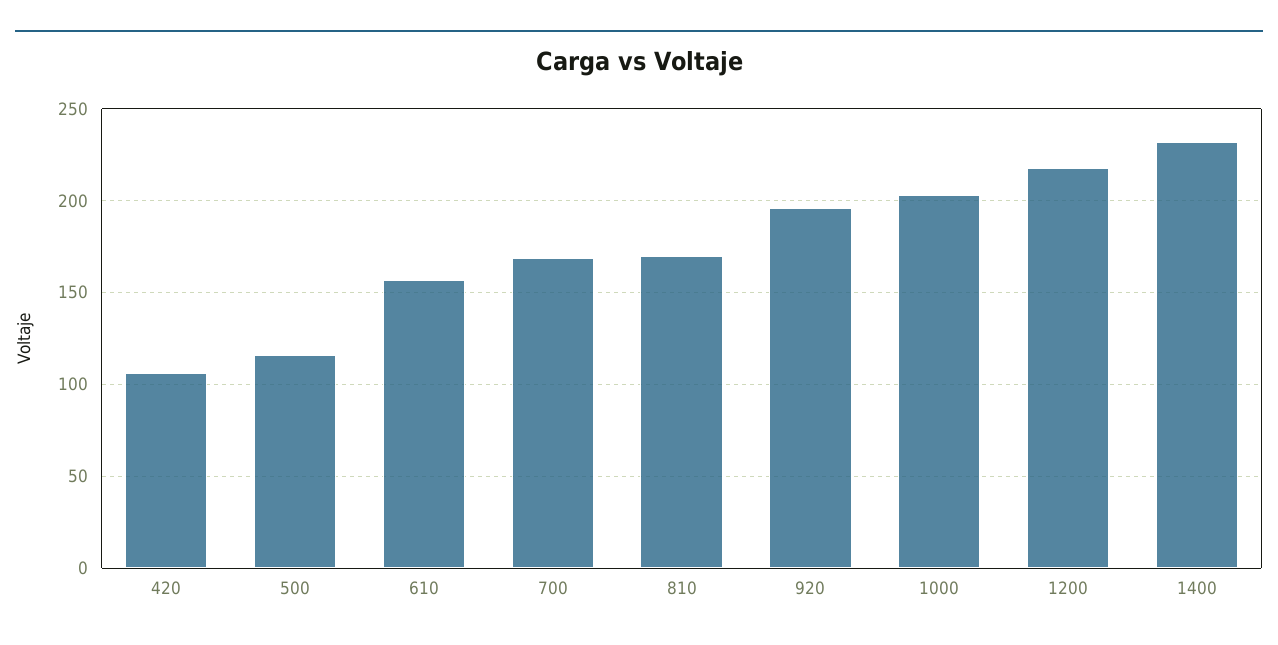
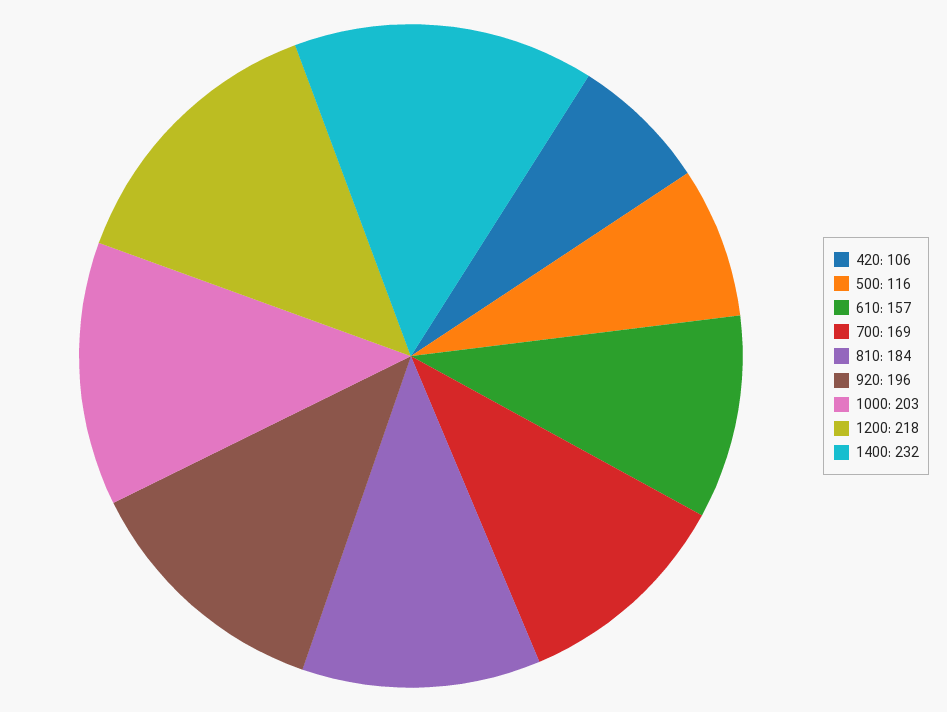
  {
    "420": 106,
    "500": 116,
    "610": 157,
    "700": 169,
-   "810": 170,
+   "810": 184,
    "920": 196,
    "1000": 203,
    "1200": 218,
    "1400": 232
  }

